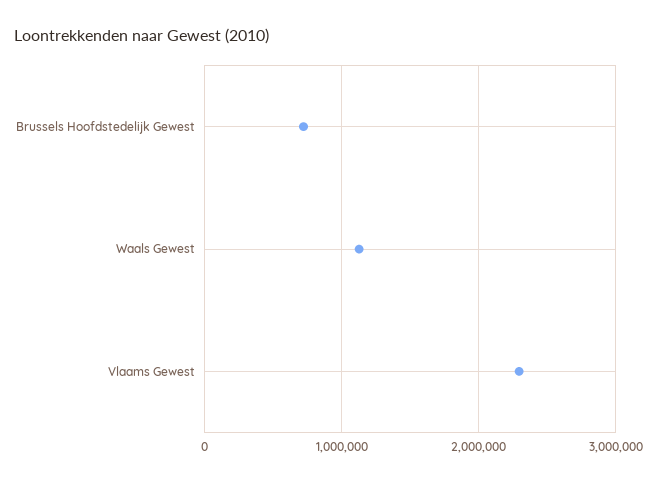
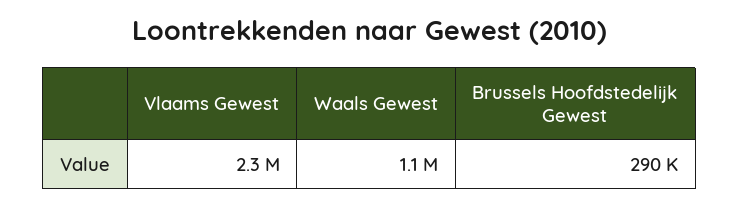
  {
-   "Brussels Hoofdstedelijk Gewest": 700000,
+   "Brussels Hoofdstedelijk Gewest": 290000,
    "Waals Gewest": 1100000,
    "Vlaams Gewest": 2300000
  }

